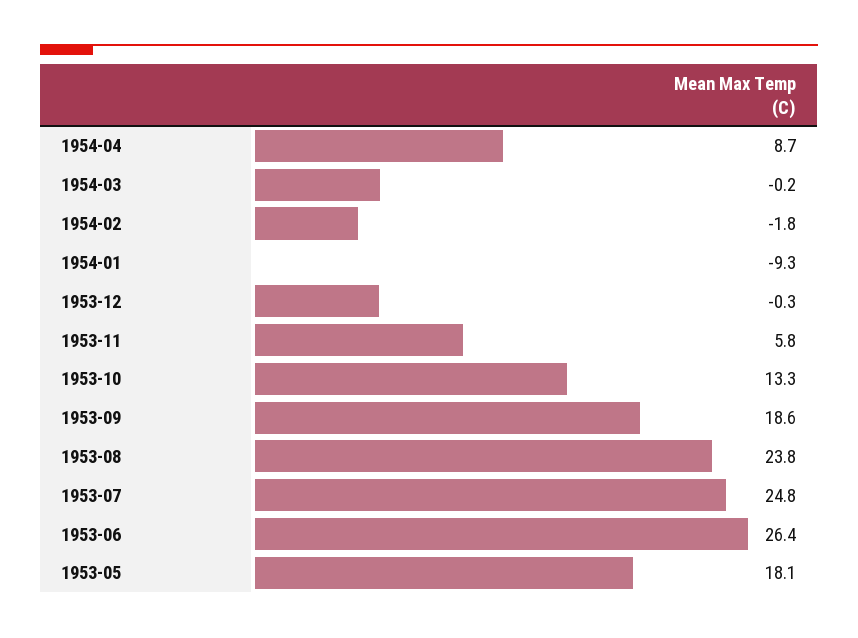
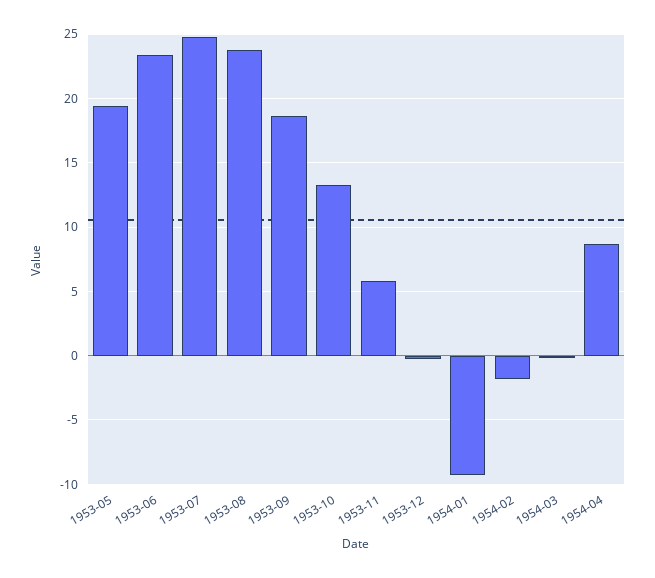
  {
    "1954-04": 8.7,
    "1954-03": -0.2,
    "1954-02": -1.8,
    "1954-01": -9.3,
    "1953-12": -0.3,
    "1953-11": 5.8,
    "1953-10": 13.3,
    "1953-09": 18.6,
    "1953-08": 23.8,
    "1953-07": 24.8,
-   "1953-06": 26.4,
+   "1953-06": 23.5,
-   "1953-05": 18.1
+   "1953-05": 19.5
  }

